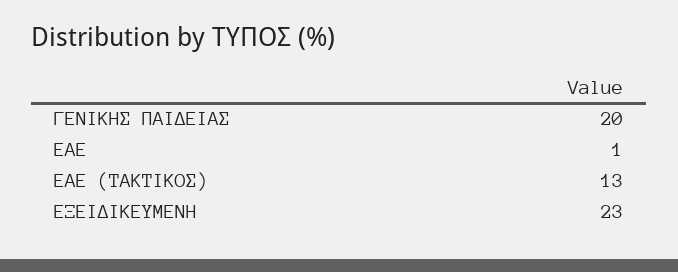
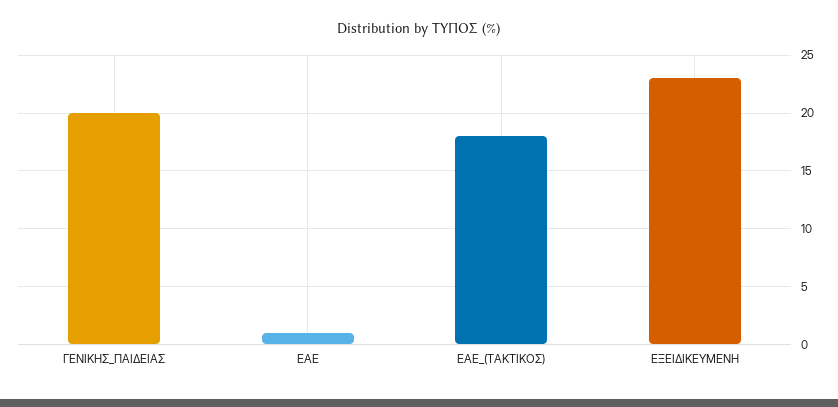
  {
    "ΓΕΝΙΚΗΣ ΠΑΙΔΕΙΑΣ": 20,
    "ΕΑΕ": 1,
-   "ΕΑΕ (ΤΑΚΤΙΚΟΣ)": 13,
+   "ΕΑΕ (ΤΑΚΤΙΚΟΣ)": 18,
    "ΕΞΕΙΔΙΚΕΥΜΕΝΗ": 23
  }

